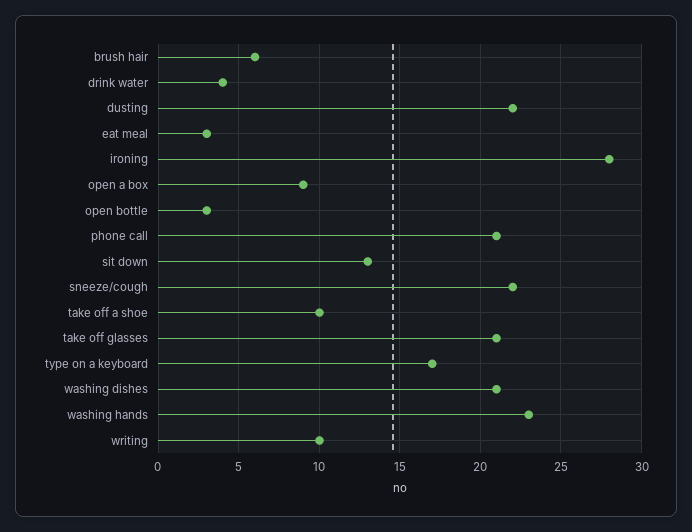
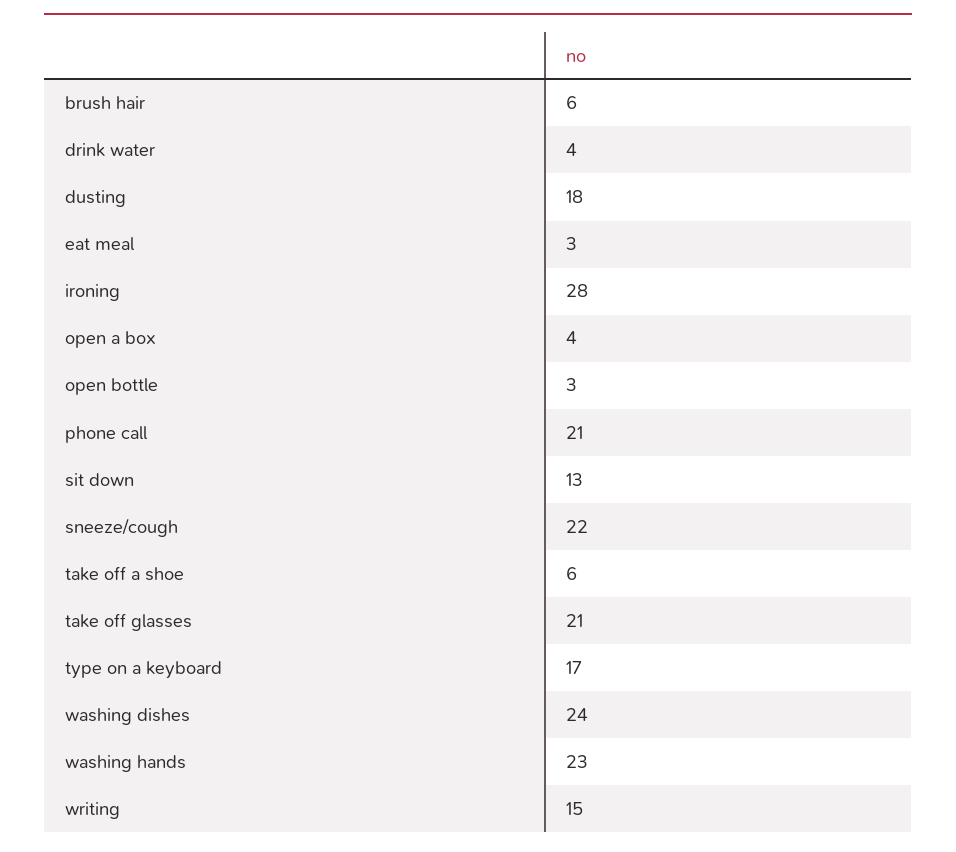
  {
    "brush hair": 6,
    "drink water": 4,
-   "dusting": 22,
+   "dusting": 18,
    "eat meal": 3,
    "ironing": 28,
-   "open a box": 9,
+   "open a box": 4,
    "open bottle": 3,
    "phone call": 21,
    "sit down": 13,
    "sneeze/cough": 22,
-   "take off a shoe": 10,
+   "take off a shoe": 6,
    "take off glasses": 21,
    "type on a keyboard": 17,
-   "washing dishes": 21,
+   "washing dishes": 24,
    "washing hands": 23,
-   "writing": 10
+   "writing": 15
  }

